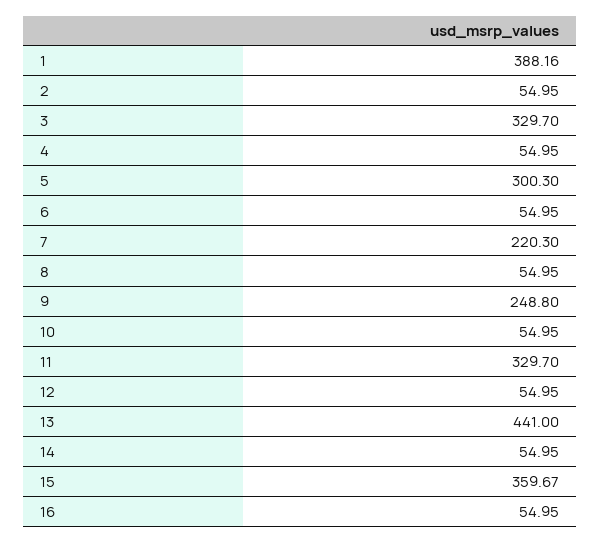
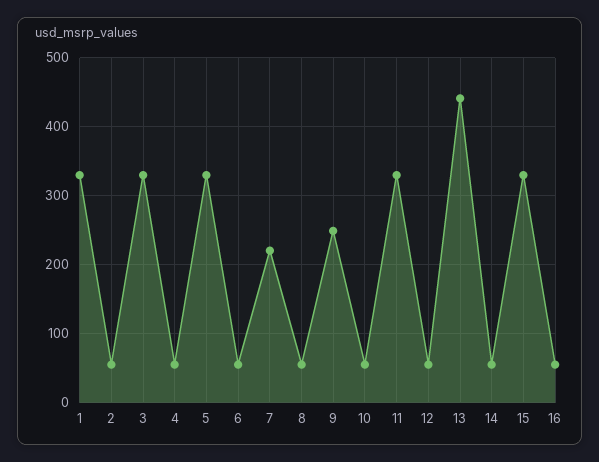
  {
-   "1": 388.16,
+   "1": 330,
    "2": 54.95,
    "3": 329.7,
    "4": 54.95,
-   "5": 300.3,
+   "5": 330,
    "6": 54.95,
    "7": 220.3,
    "8": 54.95,
    "9": 248.8,
    "10": 54.95,
    "11": 329.7,
    "12": 54.95,
    "13": 441,
    "14": 54.95,
-   "15": 359.67,
+   "15": 330,
    "16": 54.95
  }

